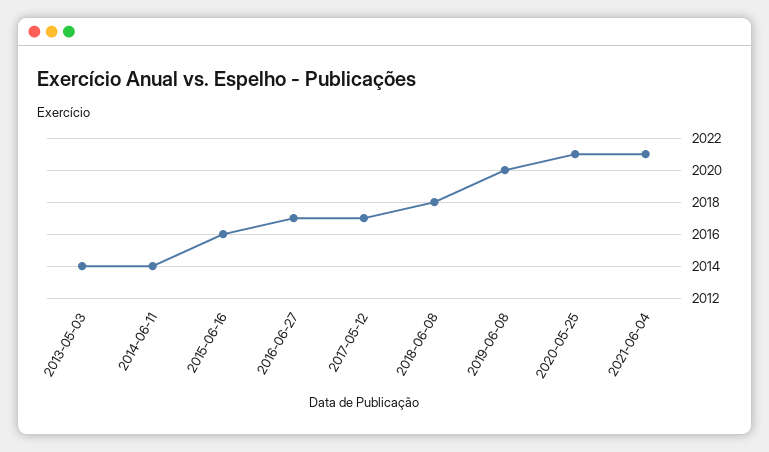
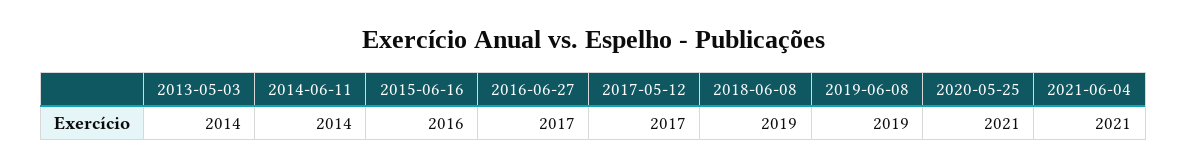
  {
    "2013-05-03": 2014,
    "2014-06-11": 2014,
    "2015-06-16": 2016,
    "2016-06-27": 2017,
    "2017-05-12": 2017,
-   "2018-06-08": 2018,
+   "2018-06-08": 2019,
-   "2019-06-08": 2020,
+   "2019-06-08": 2019,
    "2020-05-25": 2021,
    "2021-06-04": 2021
  }

